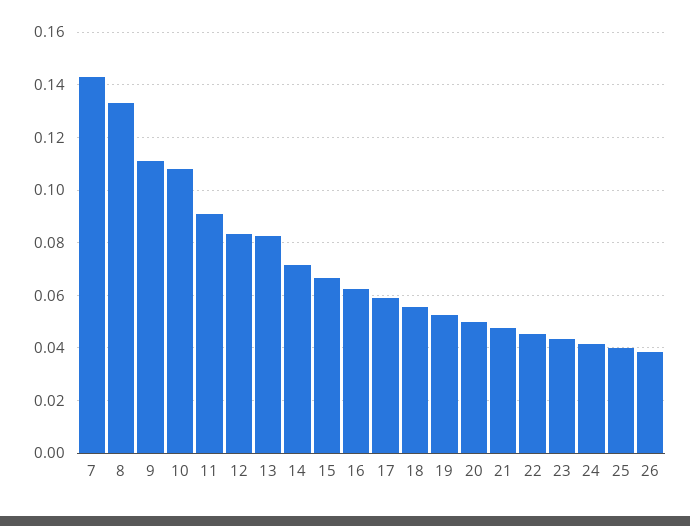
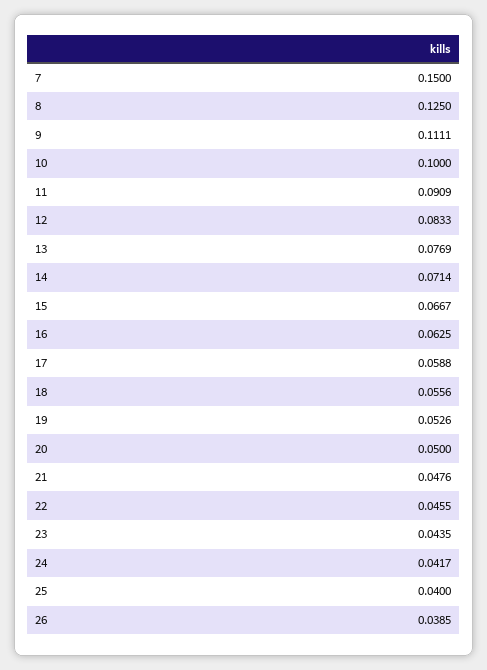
  {
-   "7": 0.1425,
+   "7": 0.15,
-   "8": 0.1325,
+   "8": 0.125,
    "9": 0.1111,
-   "10": 0.1075,
+   "10": 0.1,
    "11": 0.0909,
    "12": 0.0833,
-   "13": 0.0825,
+   "13": 0.0769,
    "14": 0.0714,
    "15": 0.0667,
    "16": 0.0625,
    "17": 0.0588,
    "18": 0.0556,
    "19": 0.0526,
    "20": 0.05,
    "21": 0.0476,
    "22": 0.0455,
    "23": 0.0435,
    "24": 0.0417,
    "25": 0.04,
    "26": 0.0385
  }

